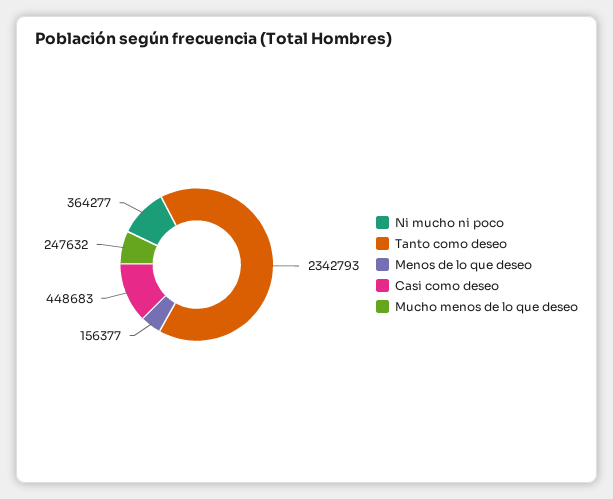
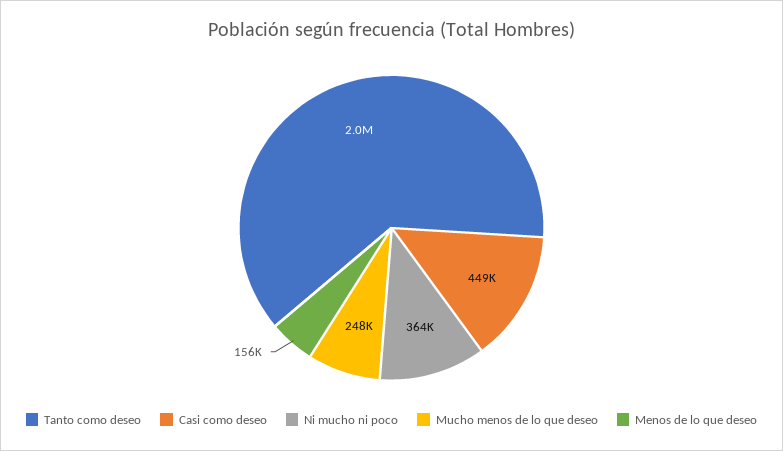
  {
    "Ni mucho ni poco": 364277,
-   "Tanto como deseo": 2342793,
+   "Tanto como deseo": 2000000,
    "Menos de lo que deseo": 156377,
    "Casi como deseo": 448683,
    "Mucho menos de lo que deseo": 247632
  }

